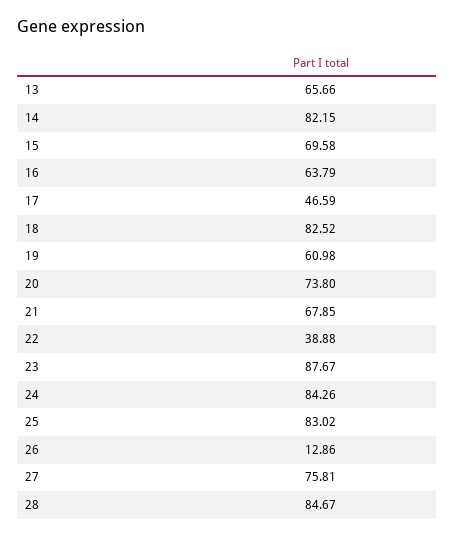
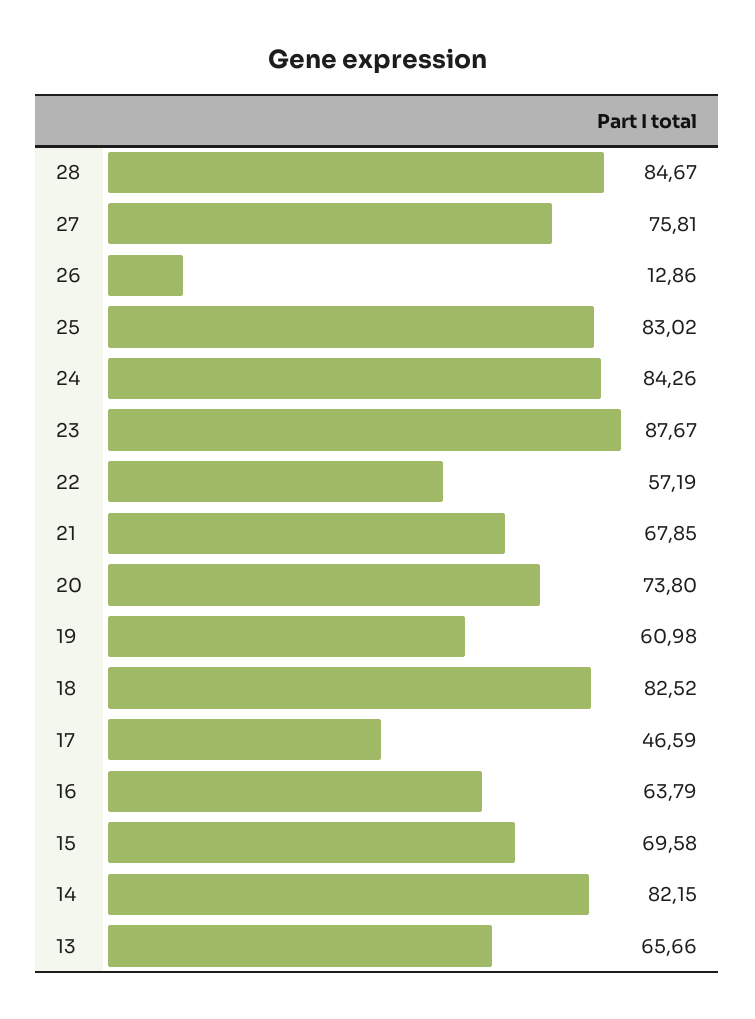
  {
    "13": 65.66,
    "14": 82.15,
    "15": 69.58,
    "16": 63.79,
    "17": 46.59,
    "18": 82.52,
    "19": 60.98,
    "20": 73.8,
    "21": 67.85,
-   "22": 38.88,
+   "22": 57.19,
    "23": 87.67,
    "24": 84.26,
    "25": 83.02,
    "26": 12.86,
    "27": 75.81,
    "28": 84.67
  }

